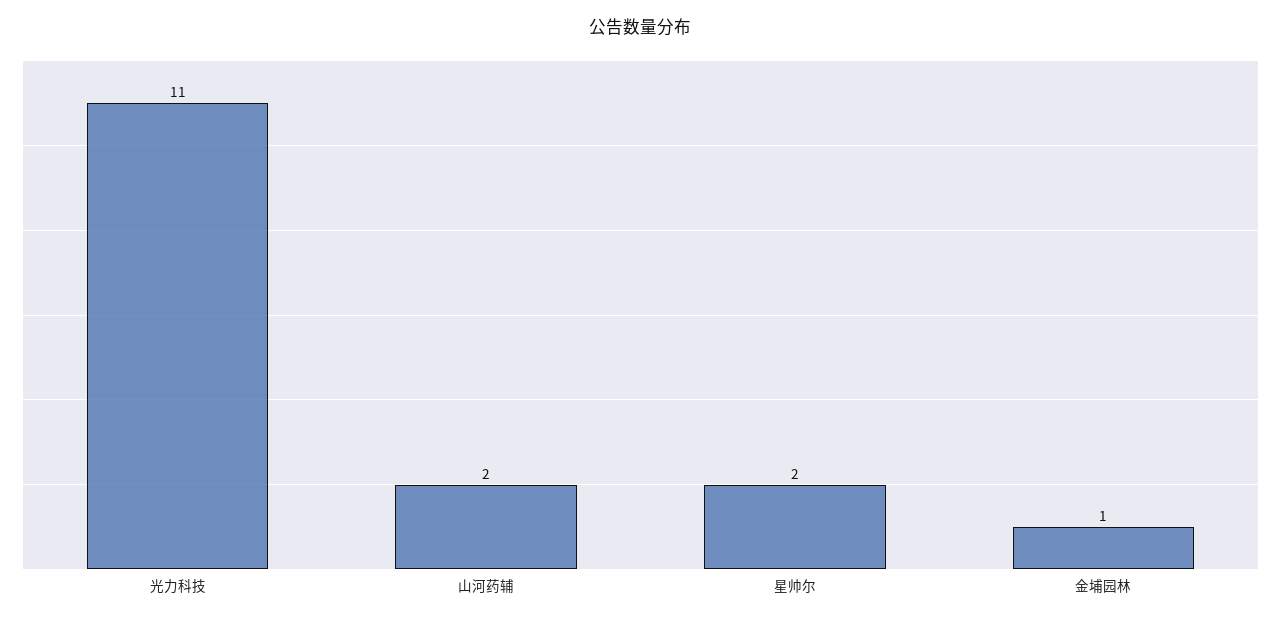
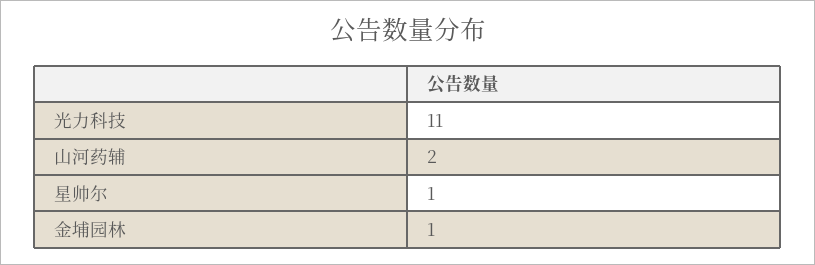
  {
    "光力科技": 11,
    "山河药辅": 2,
-   "星帅尔": 2,
+   "星帅尔": 1,
    "金埔园林": 1
  }

